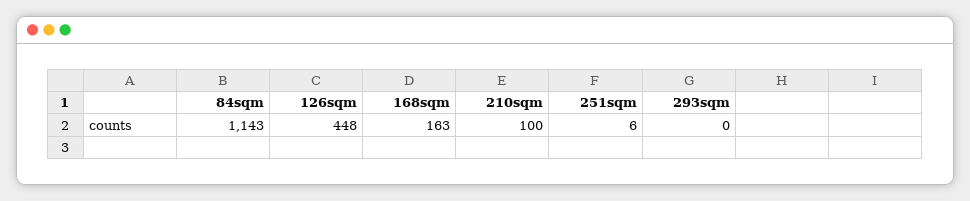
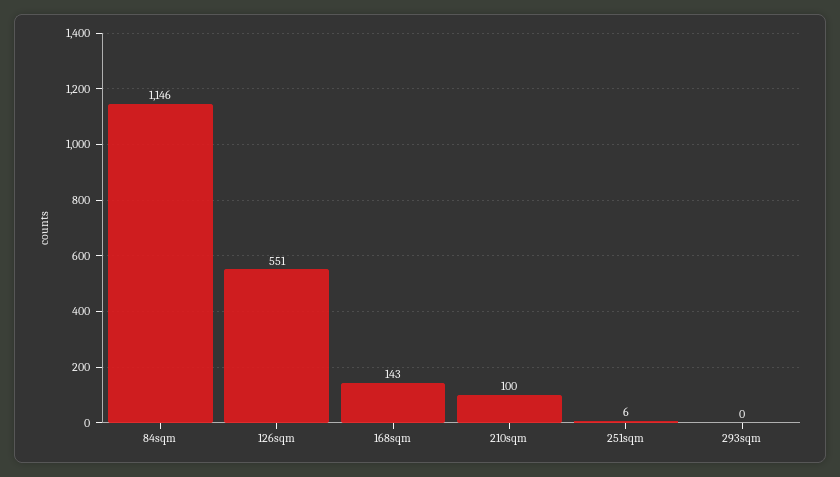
  {
-   "84sqm": 1143,
+   "84sqm": 1146,
-   "126sqm": 448,
+   "126sqm": 551,
-   "168sqm": 163,
+   "168sqm": 143,
    "210sqm": 100,
    "251sqm": 6,
    "293sqm": 0
  }

